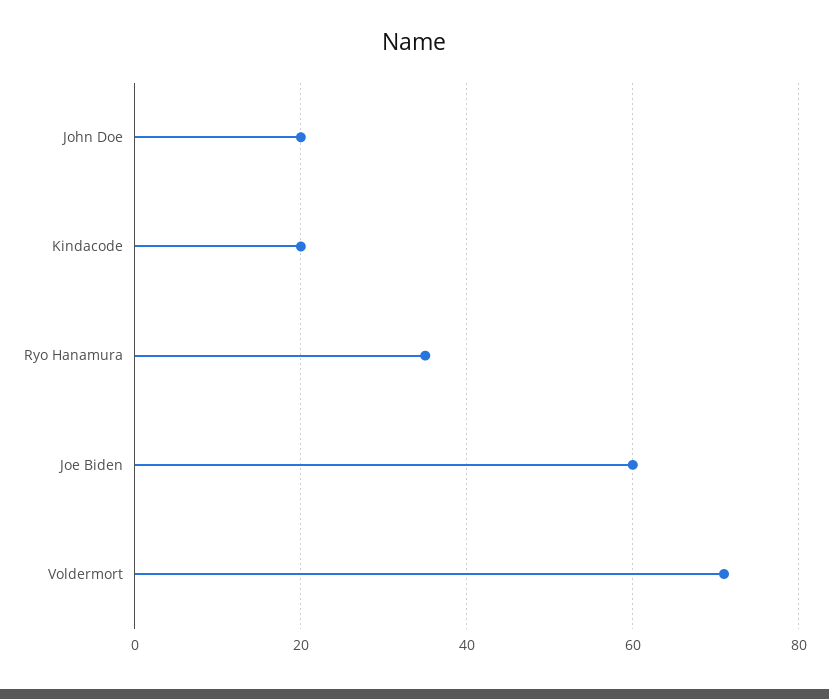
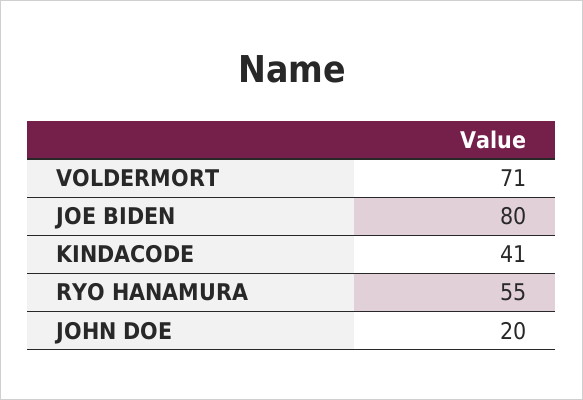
  {
    "John Doe": 20,
-   "Kindacode": 20,
+   "Kindacode": 41,
-   "Ryo Hanamura": 35,
+   "Ryo Hanamura": 55,
-   "Joe Biden": 60,
+   "Joe Biden": 80,
    "Voldermort": 71
  }

